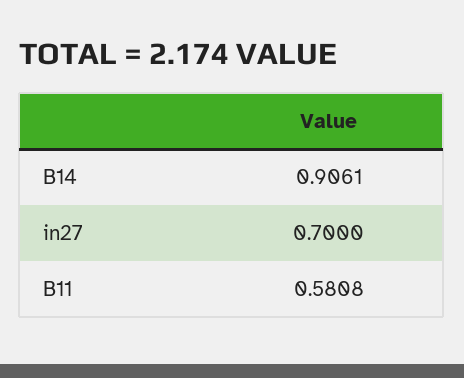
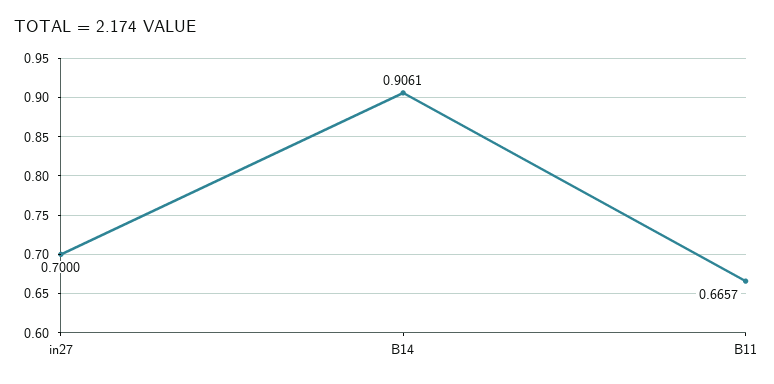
  {
    "B14": 0.9061,
    "in27": 0.7,
-   "B11": 0.5808
+   "B11": 0.6657
  }

